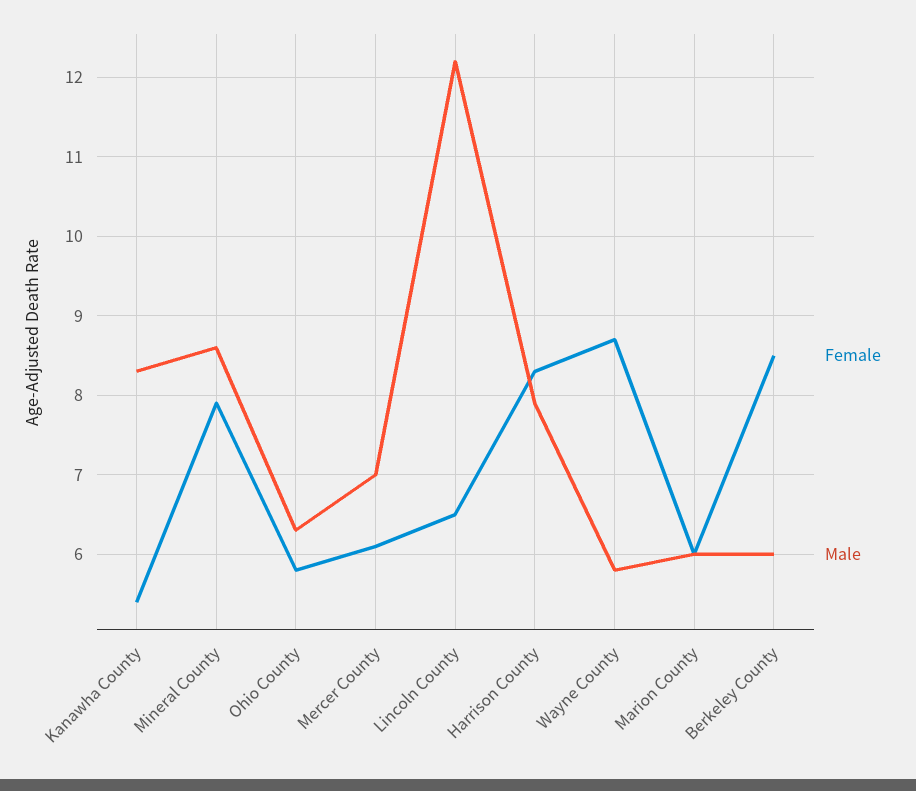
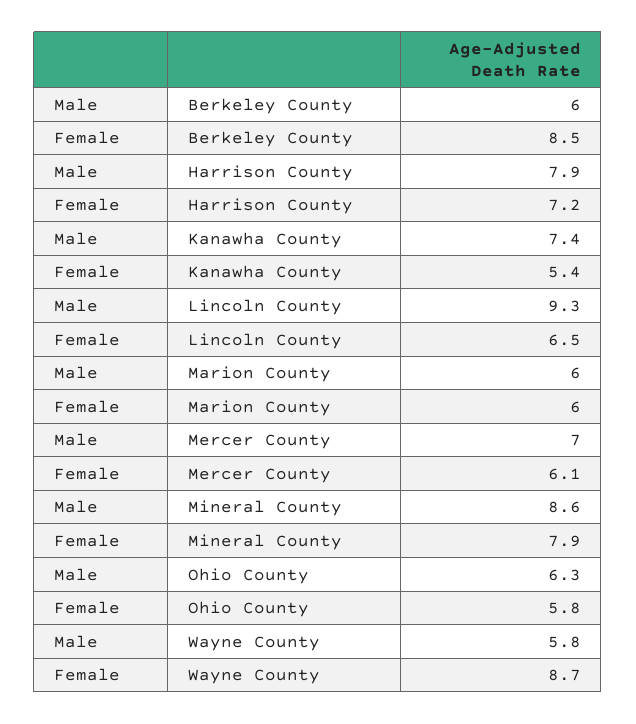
  {
    "Female": {
      "Kanawha County": 5.4,
      "Mineral County": 7.9,
      "Ohio County": 5.8,
      "Mercer County": 6.1,
      "Lincoln County": 6.5,
-     "Harrison County": 8.3,
+     "Harrison County": 7.2,
      "Wayne County": 8.7,
      "Marion County": 6,
      "Berkeley County": 8.5
    },
    "Male": {
-     "Kanawha County": 8.3,
+     "Kanawha County": 7.4,
      "Mineral County": 8.6,
      "Ohio County": 6.3,
      "Mercer County": 7,
-     "Lincoln County": 12.2,
+     "Lincoln County": 9.3,
      "Harrison County": 7.9,
      "Wayne County": 5.8,
      "Marion County": 6,
      "Berkeley County": 6
    }
  }

